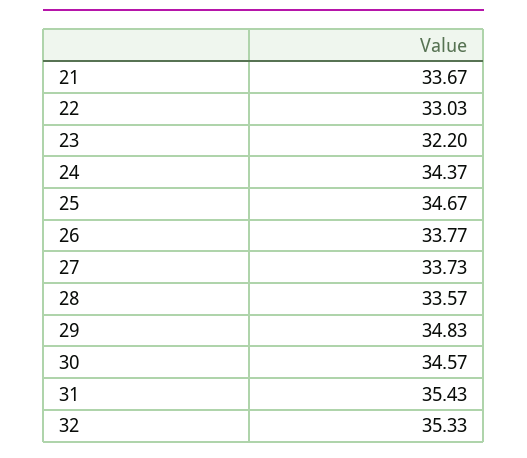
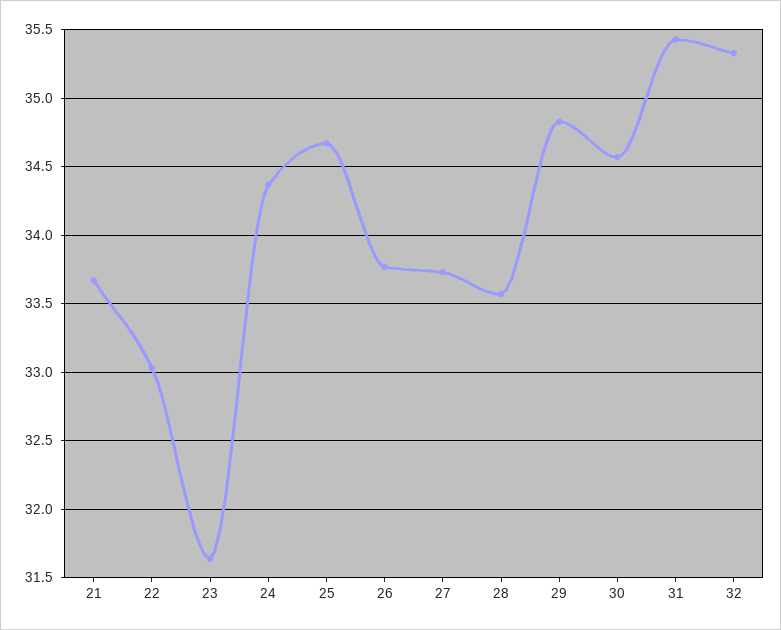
  {
    "21": 33.67,
    "22": 33.03,
-   "23": 32.2,
+   "23": 31.65,
    "24": 34.37,
    "25": 34.67,
    "26": 33.77,
    "27": 33.73,
    "28": 33.57,
    "29": 34.83,
    "30": 34.57,
    "31": 35.43,
    "32": 35.33
  }

